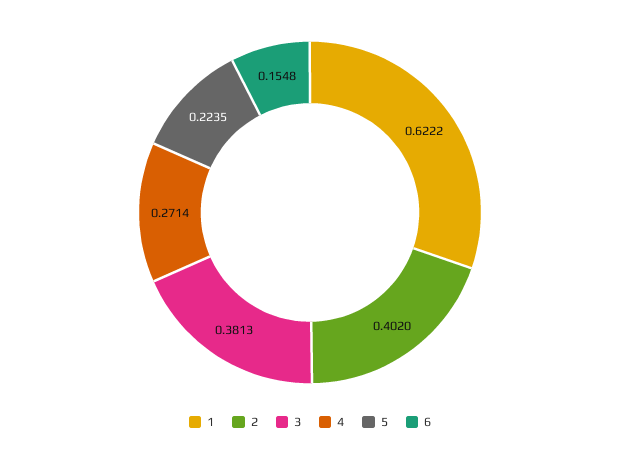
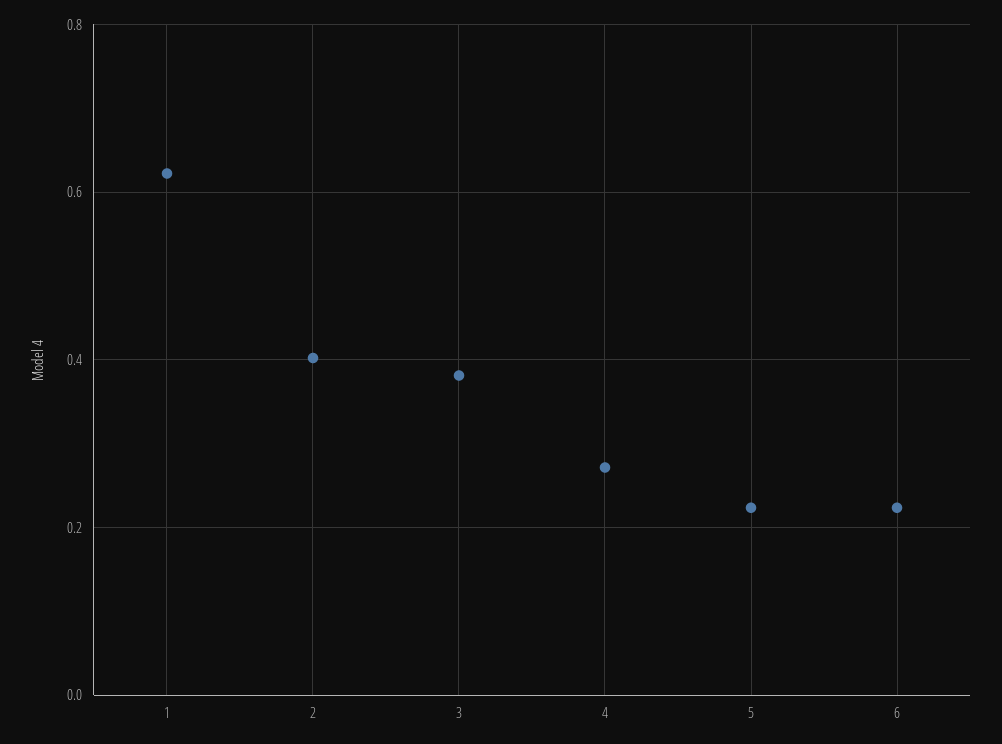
  {
    "1": 0.6222,
    "2": 0.402,
    "3": 0.3813,
    "4": 0.2714,
    "5": 0.2235,
-   "6": 0.1548
+   "6": 0.22
  }

